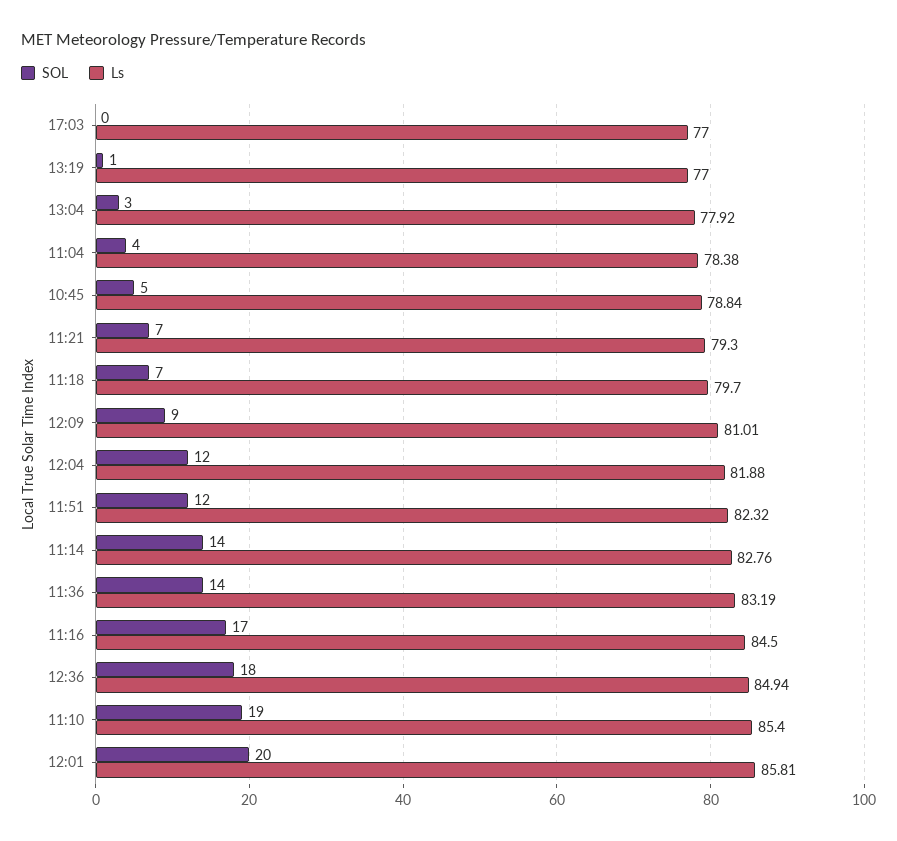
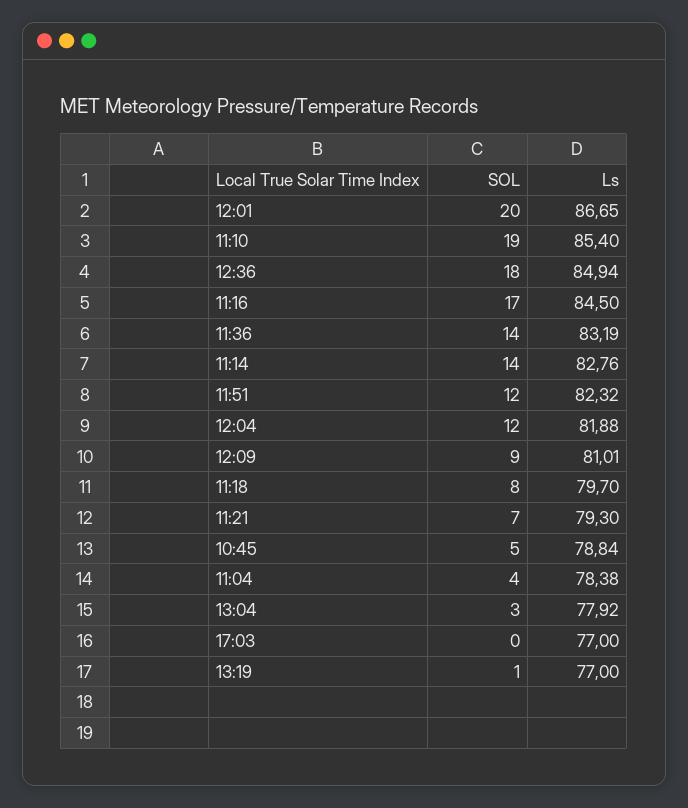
  {
    "SOL": {
      "17:03": 0,
      "13:19": 1,
      "13:04": 3,
      "11:04": 4,
      "10:45": 5,
      "11:21": 7,
-     "11:18": 7,
+     "11:18": 8,
      "12:09": 9,
      "12:04": 12,
      "11:51": 12,
      "11:14": 14,
      "11:36": 14,
      "11:16": 17,
      "12:36": 18,
      "11:10": 19,
      "12:01": 20
    },
    "Ls": {
      "17:03": 77,
      "13:19": 77,
      "13:04": 77.92,
      "11:04": 78.38,
      "10:45": 78.84,
      "11:21": 79.3,
      "11:18": 79.7,
      "12:09": 81.01,
      "12:04": 81.88,
      "11:51": 82.32,
      "11:14": 82.76,
      "11:36": 83.19,
      "11:16": 84.5,
      "12:36": 84.94,
      "11:10": 85.4,
-     "12:01": 85.81
+     "12:01": 86.65
    }
  }

